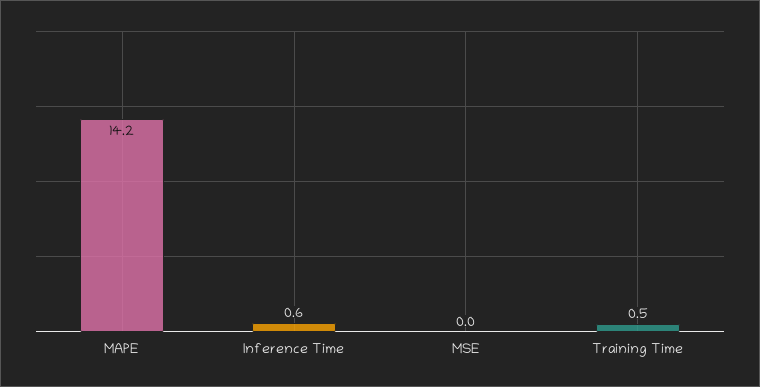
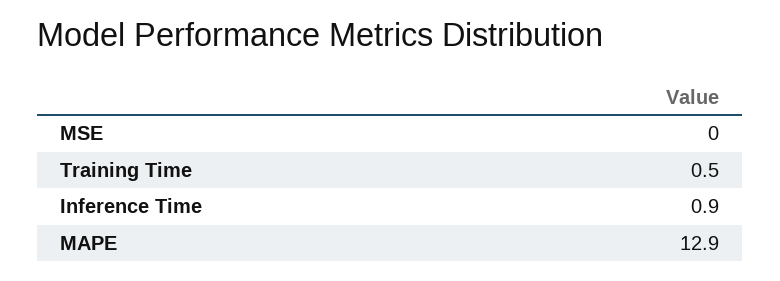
  {
-   "MAPE": 14.2,
+   "MAPE": 12.9,
-   "Inference Time": 0.6,
+   "Inference Time": 0.9,
    "MSE": 0,
    "Training Time": 0.5
  }

